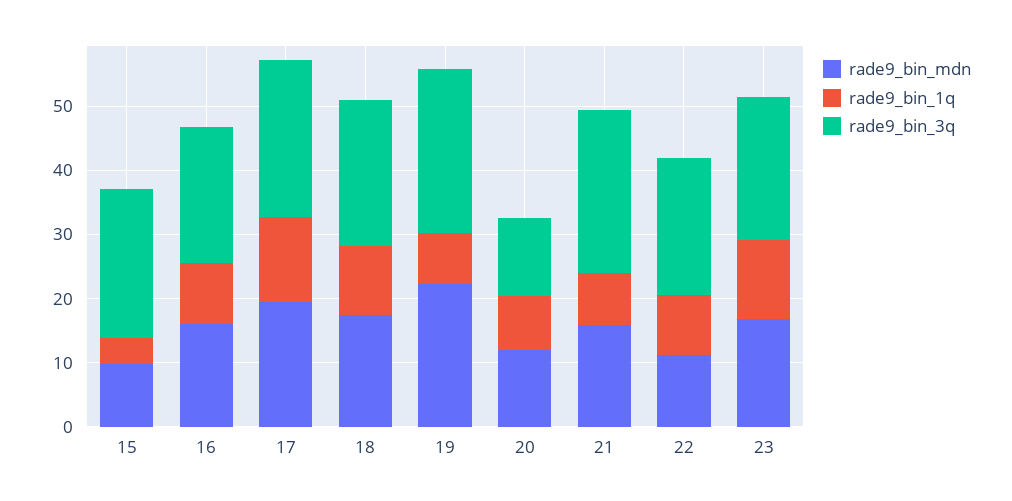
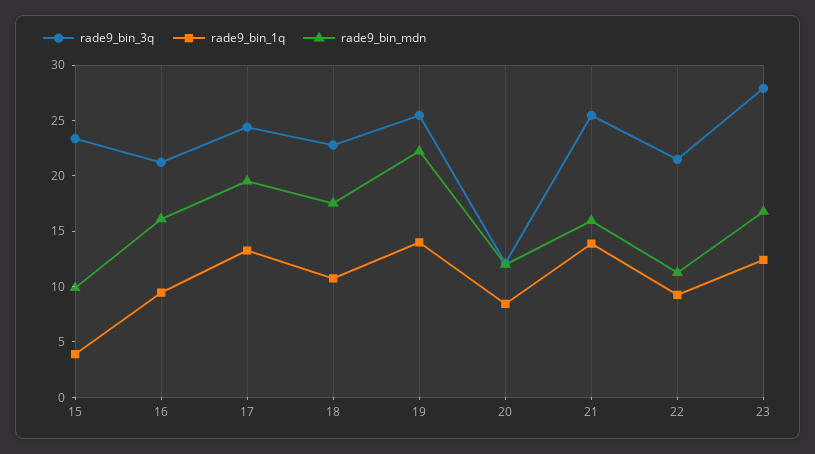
  {
    "rade9_bin_mdn": {
      "15": 10,
      "16": 16,
      "17": 20,
      "18": 18,
      "19": 22,
      "20": 12,
      "21": 16,
      "22": 11,
      "23": 17
    },
    "rade9_bin_1q": {
      "15": 4,
      "16": 9,
      "17": 13,
      "18": 11,
-     "19": 8,
+     "19": 14,
      "20": 8,
-     "21": 8,
+     "21": 14,
      "22": 9,
      "23": 12
    },
    "rade9_bin_3q": {
      "15": 23,
      "16": 21,
      "17": 24,
      "18": 23,
      "19": 25,
      "20": 12,
      "21": 25,
      "22": 21,
-     "23": 22
+     "23": 28
    }
  }

